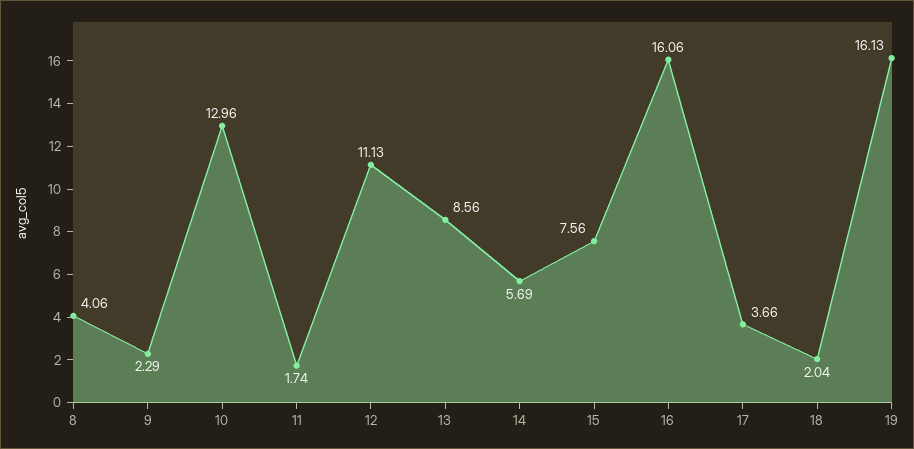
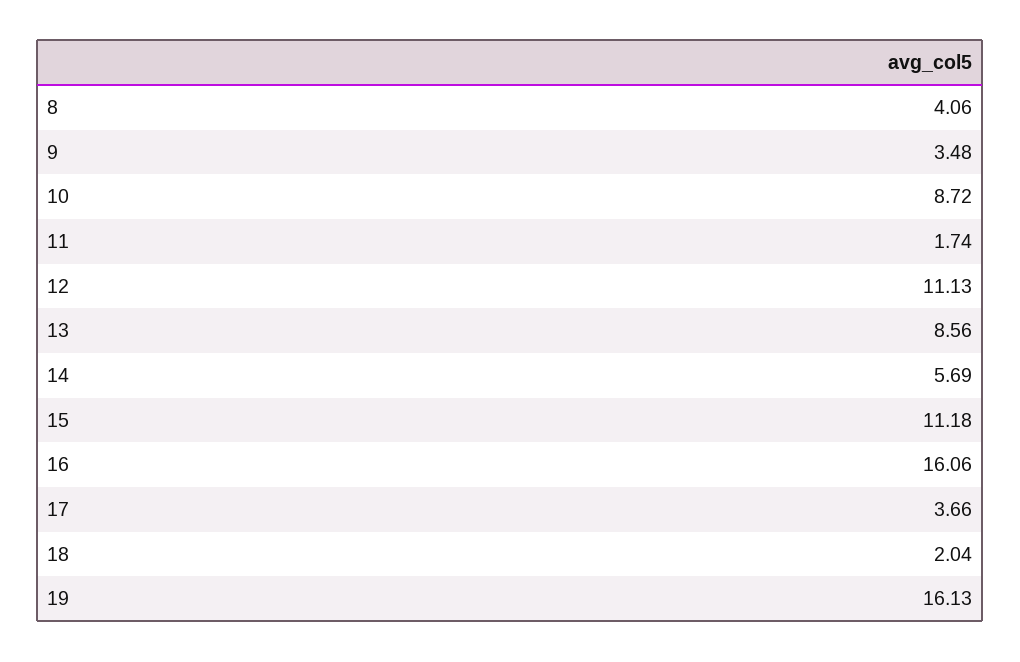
  {
    "8": 4.06,
-   "9": 2.29,
+   "9": 3.48,
-   "10": 12.96,
+   "10": 8.72,
    "11": 1.74,
    "12": 11.13,
    "13": 8.56,
    "14": 5.69,
-   "15": 7.56,
+   "15": 11.18,
    "16": 16.06,
    "17": 3.66,
    "18": 2.04,
    "19": 16.13
  }

